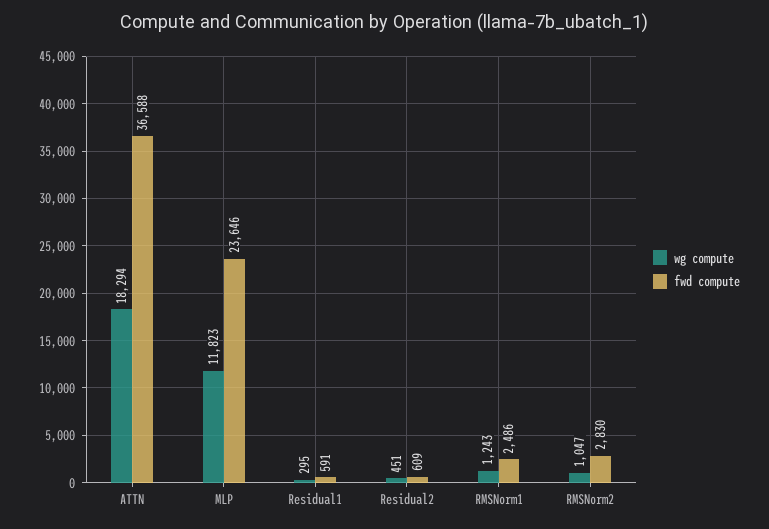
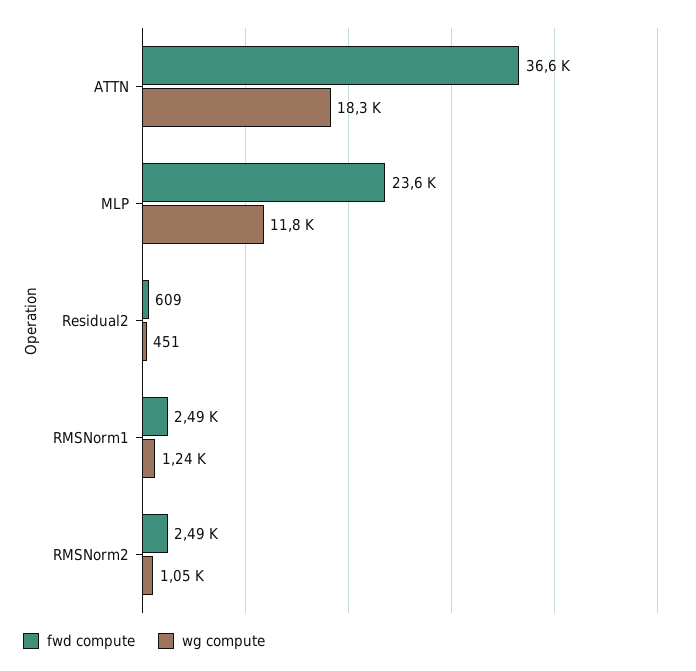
  {
    "wg compute": {
      "ATTN": 18294,
      "MLP": 11823,
-     "Residual1": 295,
      "Residual2": 451,
      "RMSNorm1": 1243,
      "RMSNorm2": 1047
    },
    "fwd compute": {
      "ATTN": 36588,
      "MLP": 23646,
-     "Residual1": 591,
      "Residual2": 609,
      "RMSNorm1": 2486,
-     "RMSNorm2": 2830
+     "RMSNorm2": 2490
    }
  }

